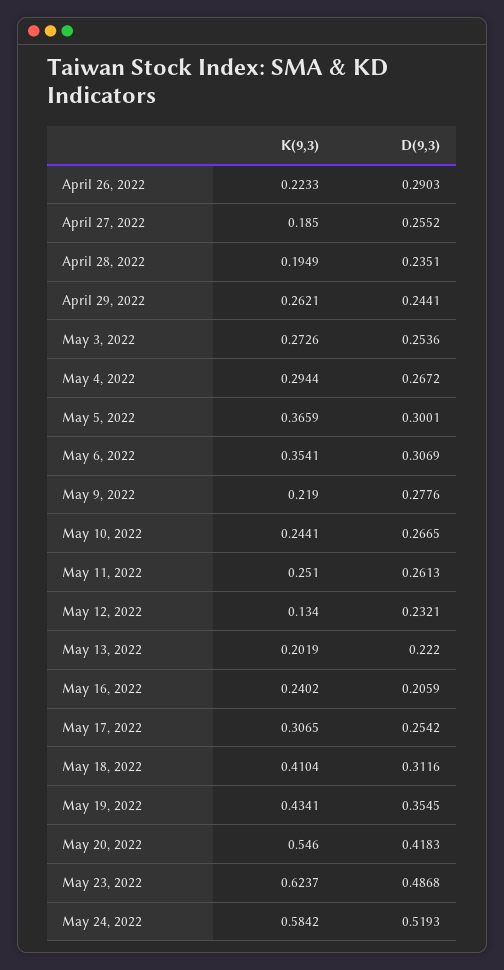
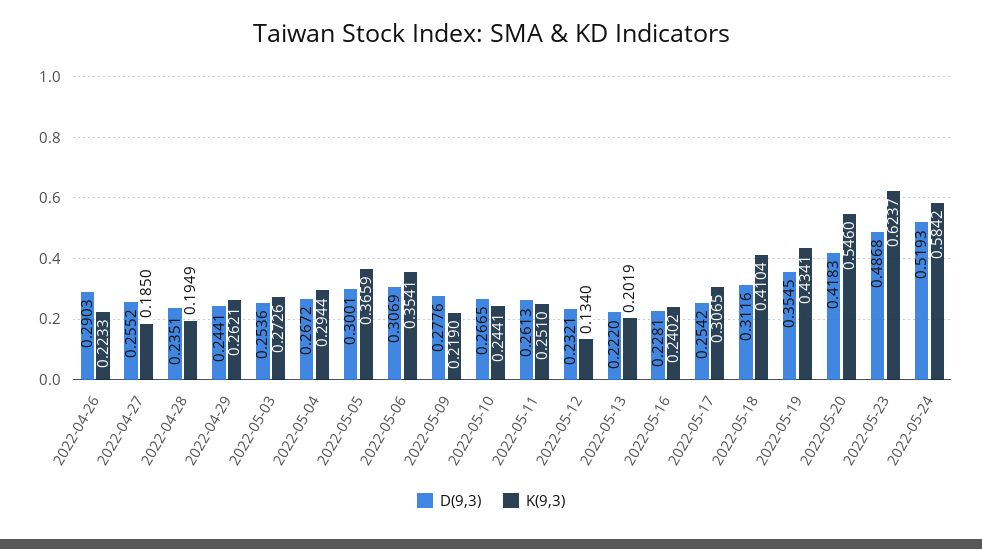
  {
    "K(9,3)": {
      "April 26, 2022": 0.2233,
      "April 27, 2022": 0.185,
      "April 28, 2022": 0.1949,
      "April 29, 2022": 0.2621,
      "May 3, 2022": 0.2726,
      "May 4, 2022": 0.2944,
      "May 5, 2022": 0.3659,
      "May 6, 2022": 0.3541,
      "May 9, 2022": 0.219,
      "May 10, 2022": 0.2441,
      "May 11, 2022": 0.251,
      "May 12, 2022": 0.134,
      "May 13, 2022": 0.2019,
      "May 16, 2022": 0.2402,
      "May 17, 2022": 0.3065,
      "May 18, 2022": 0.4104,
      "May 19, 2022": 0.4341,
      "May 20, 2022": 0.546,
      "May 23, 2022": 0.6237,
      "May 24, 2022": 0.5842
    },
    "D(9,3)": {
      "April 26, 2022": 0.2903,
      "April 27, 2022": 0.2552,
      "April 28, 2022": 0.2351,
      "April 29, 2022": 0.2441,
      "May 3, 2022": 0.2536,
      "May 4, 2022": 0.2672,
      "May 5, 2022": 0.3001,
      "May 6, 2022": 0.3069,
      "May 9, 2022": 0.2776,
      "May 10, 2022": 0.2665,
      "May 11, 2022": 0.2613,
      "May 12, 2022": 0.2321,
      "May 13, 2022": 0.222,
-     "May 16, 2022": 0.2059,
+     "May 16, 2022": 0.2281,
      "May 17, 2022": 0.2542,
      "May 18, 2022": 0.3116,
      "May 19, 2022": 0.3545,
      "May 20, 2022": 0.4183,
      "May 23, 2022": 0.4868,
      "May 24, 2022": 0.5193
    }
  }

